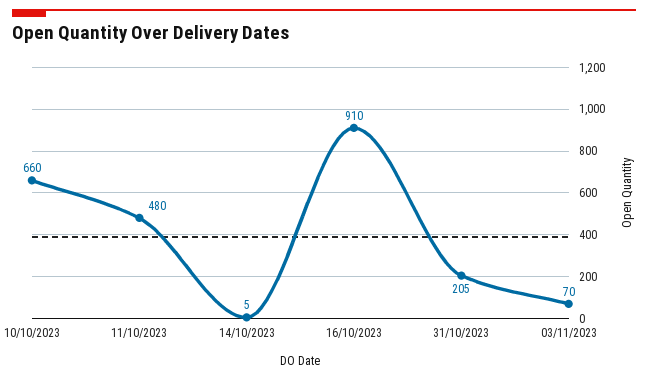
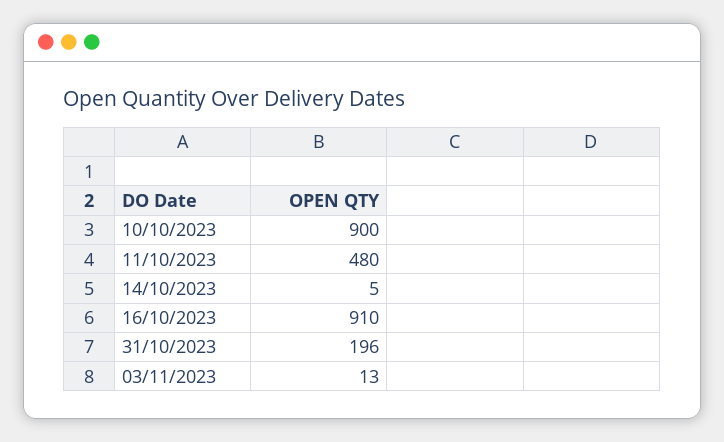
  {
-   "10/10/2023": 660,
+   "10/10/2023": 900,
    "11/10/2023": 480,
    "14/10/2023": 5,
    "16/10/2023": 910,
-   "31/10/2023": 205,
+   "31/10/2023": 196,
-   "03/11/2023": 70
+   "03/11/2023": 13
  }

